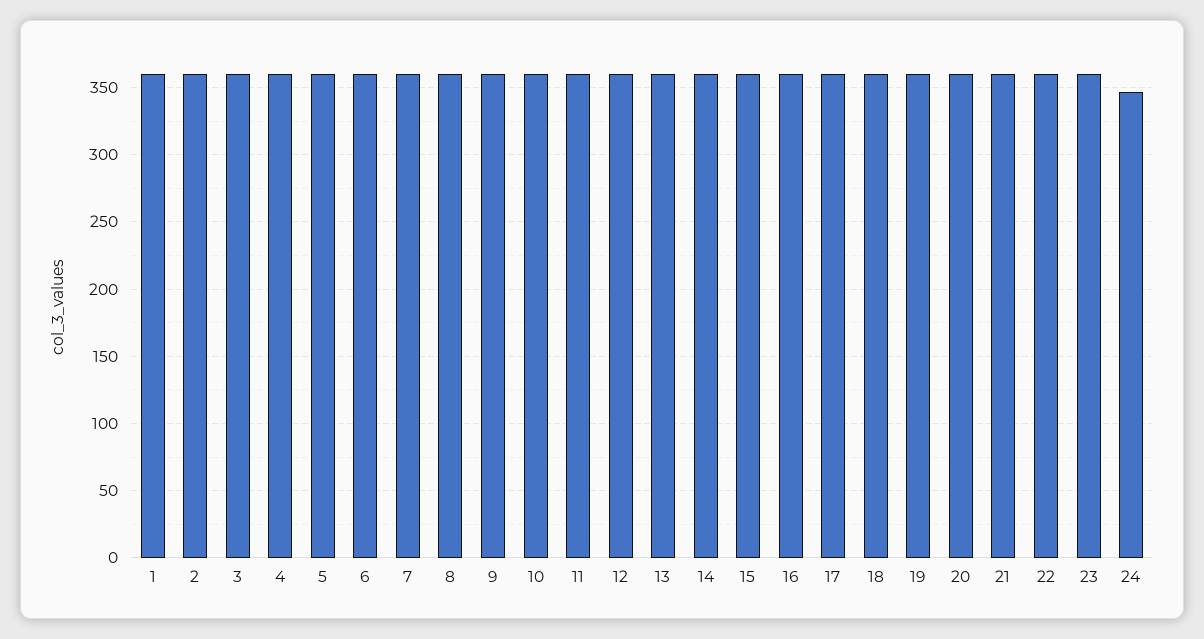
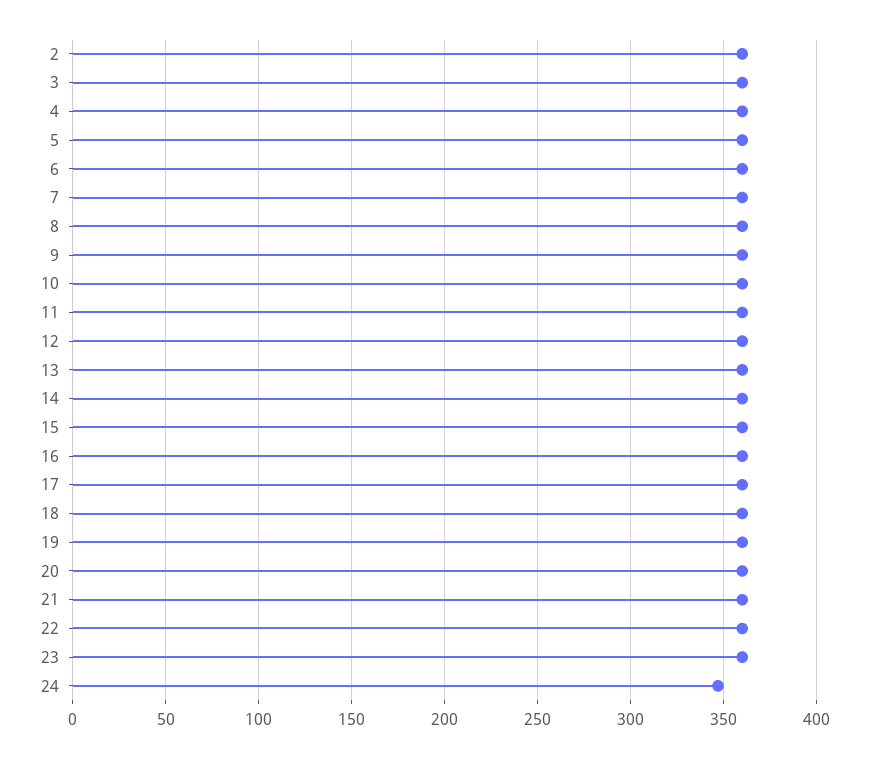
  {
-   "1": 360,
    "2": 360,
    "3": 360,
    "4": 360,
    "5": 360,
    "6": 360,
    "7": 360,
    "8": 360,
    "9": 360,
    "10": 360,
    "11": 360,
    "12": 360,
    "13": 360,
    "14": 360,
    "15": 360,
    "16": 360,
    "17": 360,
    "18": 360,
    "19": 360,
    "20": 360,
    "21": 360,
    "22": 360,
    "23": 360,
    "24": 345
  }

